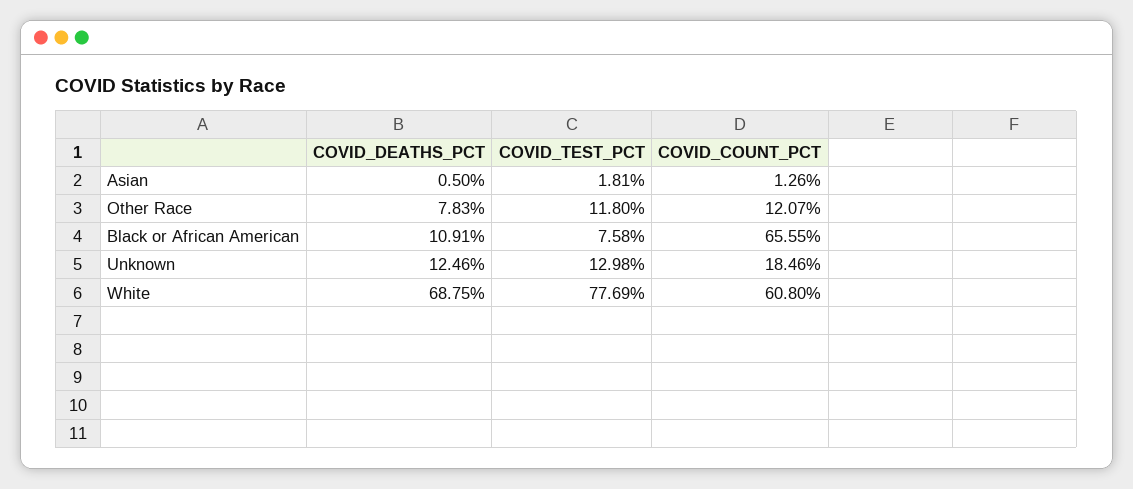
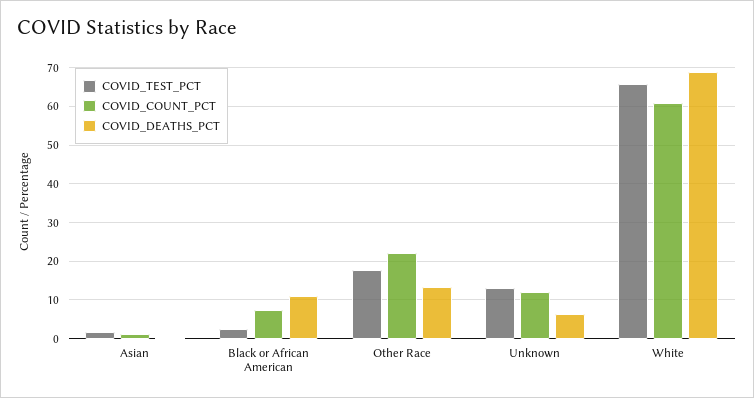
  {
    "COVID_DEATHS_PCT": {
      "Asian": 0.5,
-     "Other Race": 7.83,
+     "Other Race": 14,
      "Black or African American": 10.91,
-     "Unknown": 12.46,
+     "Unknown": 6,
      "White": 68.75
    },
    "COVID_TEST_PCT": {
      "Asian": 1.81,
-     "Other Race": 11.8,
+     "Other Race": 18,
-     "Black or African American": 7.58,
+     "Black or African American": 2,
      "Unknown": 12.98,
-     "White": 77.69
+     "White": 66
    },
    "COVID_COUNT_PCT": {
      "Asian": 1.26,
-     "Other Race": 12.07,
+     "Other Race": 22,
-     "Black or African American": 65.55,
+     "Black or African American": 8,
-     "Unknown": 18.46,
+     "Unknown": 12,
      "White": 60.8
    }
  }

